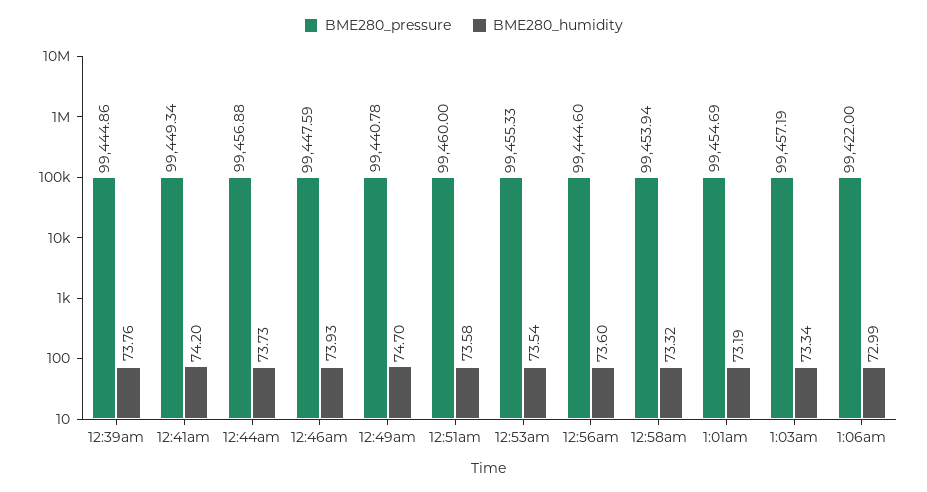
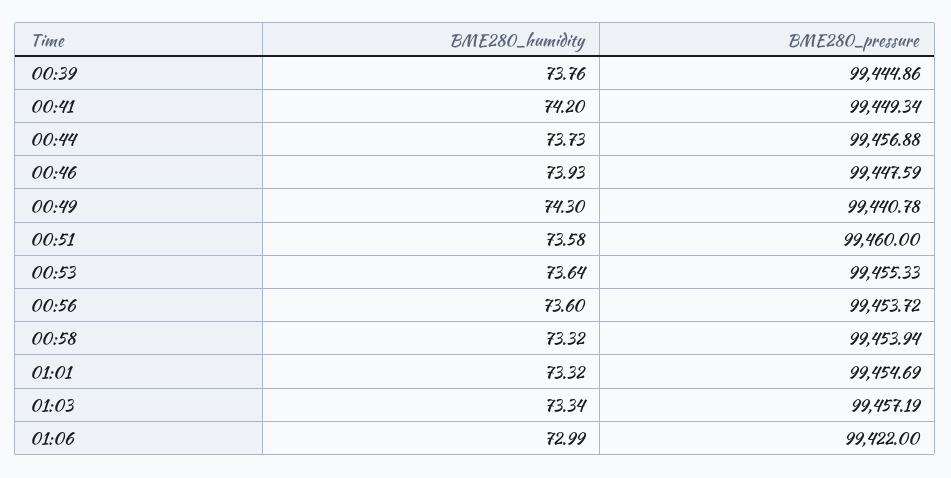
  {
    "BME280_pressure": {
      "12:39am": 99444.86,
      "12:41am": 99449.34,
      "12:44am": 99456.88,
      "12:46am": 99447.59,
      "12:49am": 99440.78,
      "12:51am": 99460,
      "12:53am": 99455.33,
-     "12:56am": 99444.6,
+     "12:56am": 99453.72,
      "12:58am": 99453.94,
      "1:01am": 99454.69,
      "1:03am": 99457.19,
      "1:06am": 99422
    },
    "BME280_humidity": {
      "12:39am": 73.76,
      "12:41am": 74.2,
      "12:44am": 73.73,
      "12:46am": 73.93,
-     "12:49am": 74.7,
+     "12:49am": 74.3,
      "12:51am": 73.58,
-     "12:53am": 73.54,
+     "12:53am": 73.64,
      "12:56am": 73.6,
      "12:58am": 73.32,
-     "1:01am": 73.19,
+     "1:01am": 73.32,
      "1:03am": 73.34,
      "1:06am": 72.99
    }
  }

